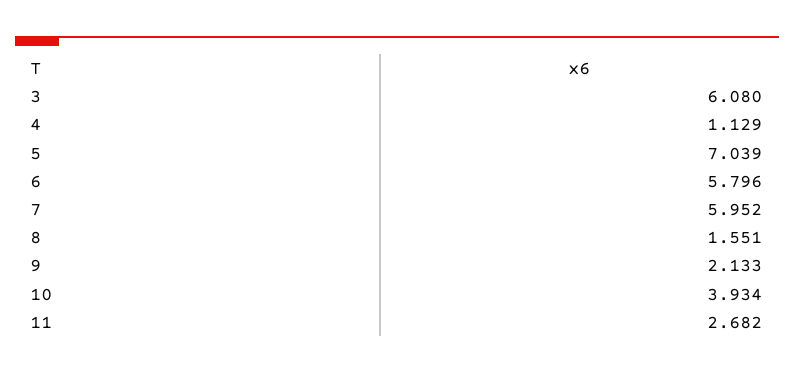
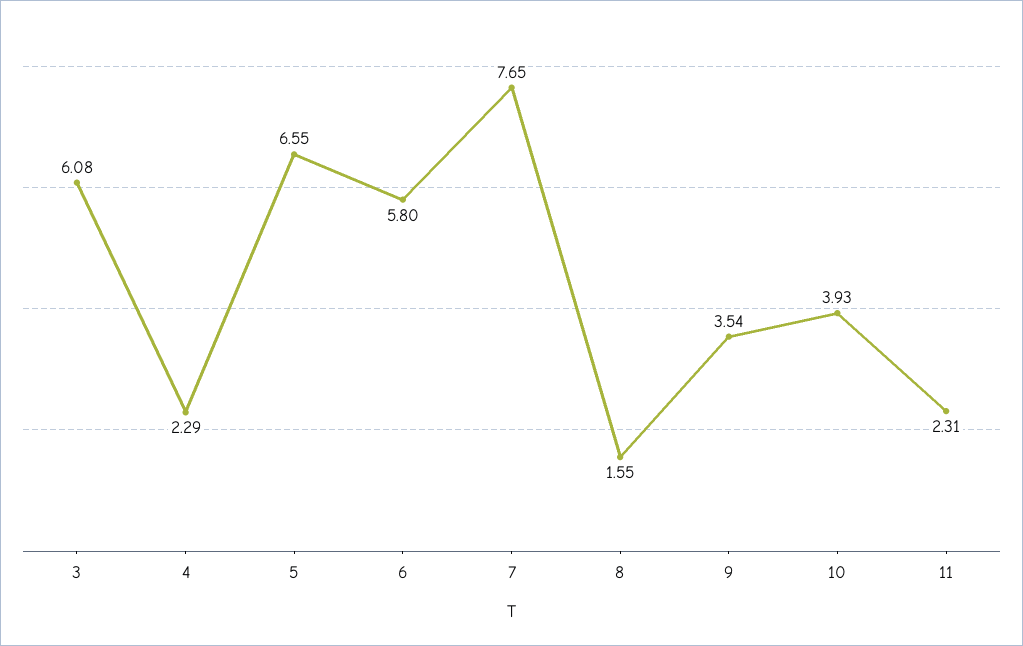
  {
    "3": 6.08,
-   "4": 1.129,
+   "4": 2.29,
-   "5": 7.039,
+   "5": 6.55,
    "6": 5.796,
-   "7": 5.952,
+   "7": 7.65,
    "8": 1.551,
-   "9": 2.133,
+   "9": 3.54,
    "10": 3.934,
-   "11": 2.682
+   "11": 2.31
  }

